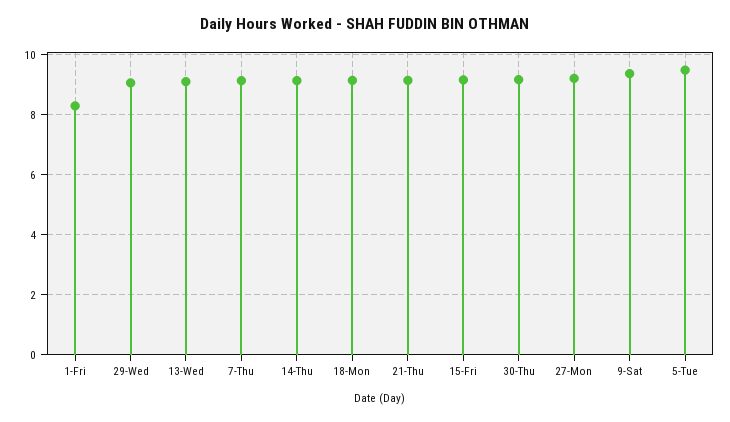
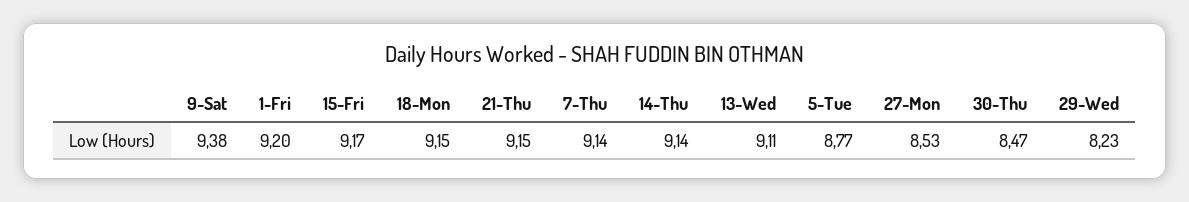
  {
-   "1-Fri": 8.25,
+   "1-Fri": 9.2,
-   "29-Wed": 9,
+   "29-Wed": 8.23,
    "13-Wed": 9.11,
    "7-Thu": 9.14,
    "14-Thu": 9.14,
    "18-Mon": 9.15,
    "21-Thu": 9.15,
    "15-Fri": 9.17,
-   "30-Thu": 9.25,
+   "30-Thu": 8.47,
-   "27-Mon": 9.25,
+   "27-Mon": 8.53,
    "9-Sat": 9.38,
-   "5-Tue": 9.5
+   "5-Tue": 8.77
  }

